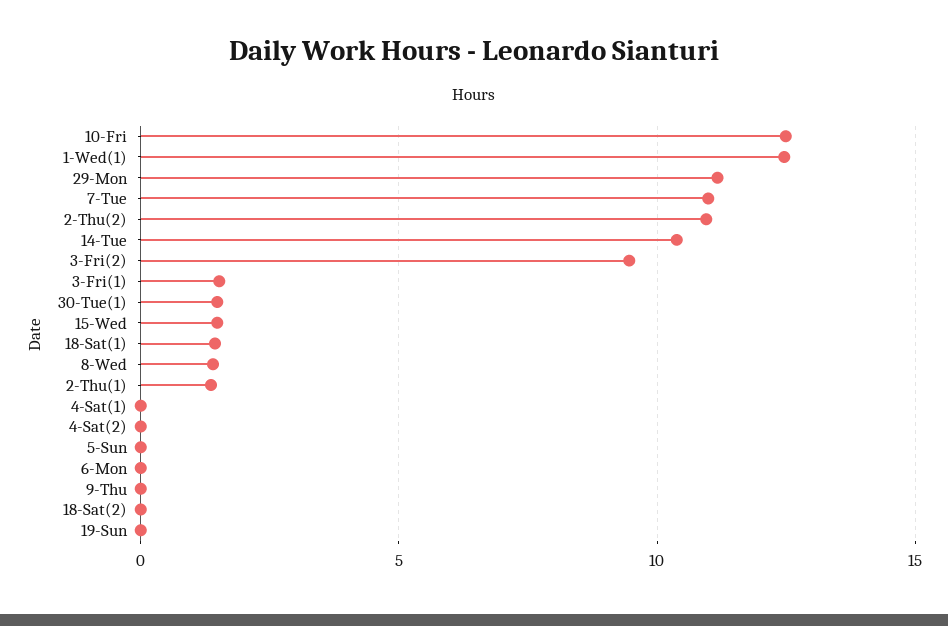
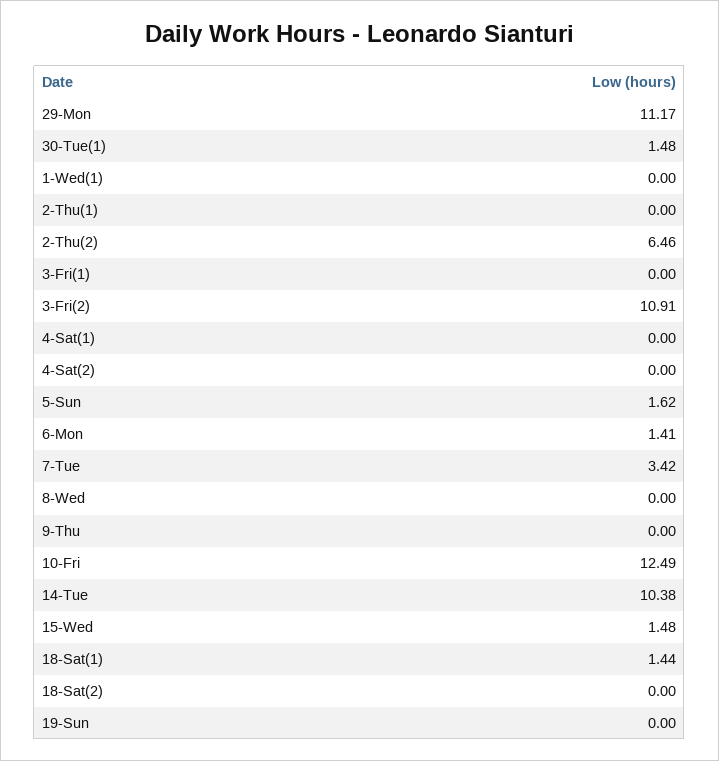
  {
    "10-Fri": 12.49,
-   "1-Wed(1)": 12.5,
+   "1-Wed(1)": 0,
    "29-Mon": 11.17,
-   "7-Tue": 11,
+   "7-Tue": 3.42,
-   "2-Thu(2)": 11,
+   "2-Thu(2)": 6.46,
    "14-Tue": 10.38,
-   "3-Fri(2)": 9.5,
+   "3-Fri(2)": 10.91,
-   "3-Fri(1)": 1.5,
+   "3-Fri(1)": 0,
    "30-Tue(1)": 1.48,
    "15-Wed": 1.48,
    "18-Sat(1)": 1.44,
-   "8-Wed": 1.5,
+   "8-Wed": 0,
-   "2-Thu(1)": 1.5,
+   "2-Thu(1)": 0,
    "4-Sat(1)": 0,
    "4-Sat(2)": 0,
-   "5-Sun": 0,
+   "5-Sun": 1.62,
-   "6-Mon": 0,
+   "6-Mon": 1.41,
    "9-Thu": 0,
    "18-Sat(2)": 0,
    "19-Sun": 0
  }

